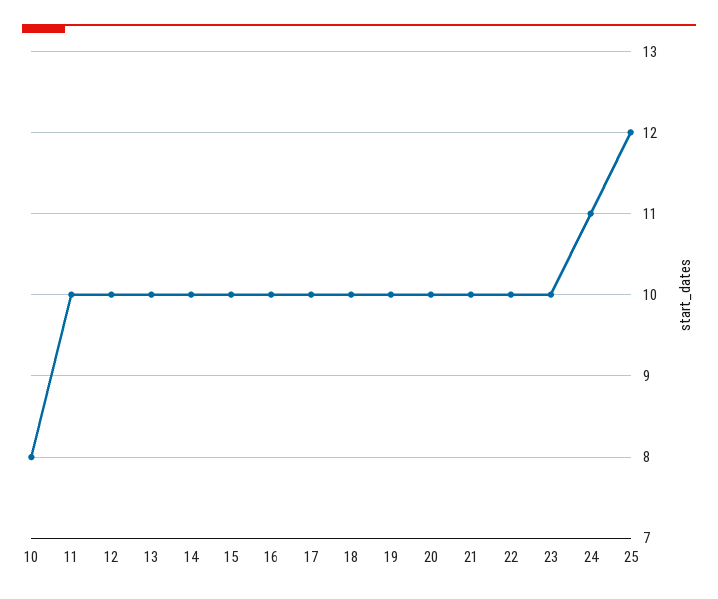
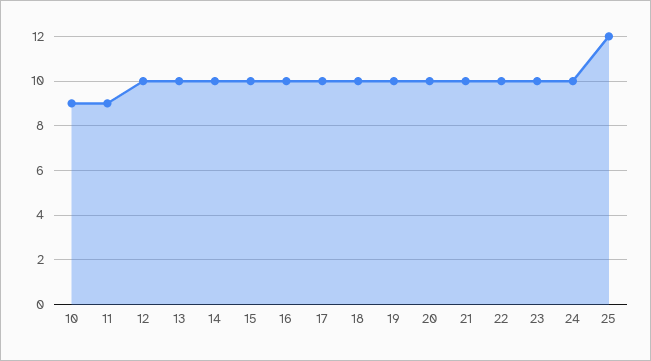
  {
-   "10": 8,
+   "10": 9,
-   "11": 10,
+   "11": 9,
    "12": 10,
    "13": 10,
    "14": 10,
    "15": 10,
    "16": 10,
    "17": 10,
    "18": 10,
    "19": 10,
    "20": 10,
    "21": 10,
    "22": 10,
    "23": 10,
-   "24": 11,
+   "24": 10,
    "25": 12
  }

